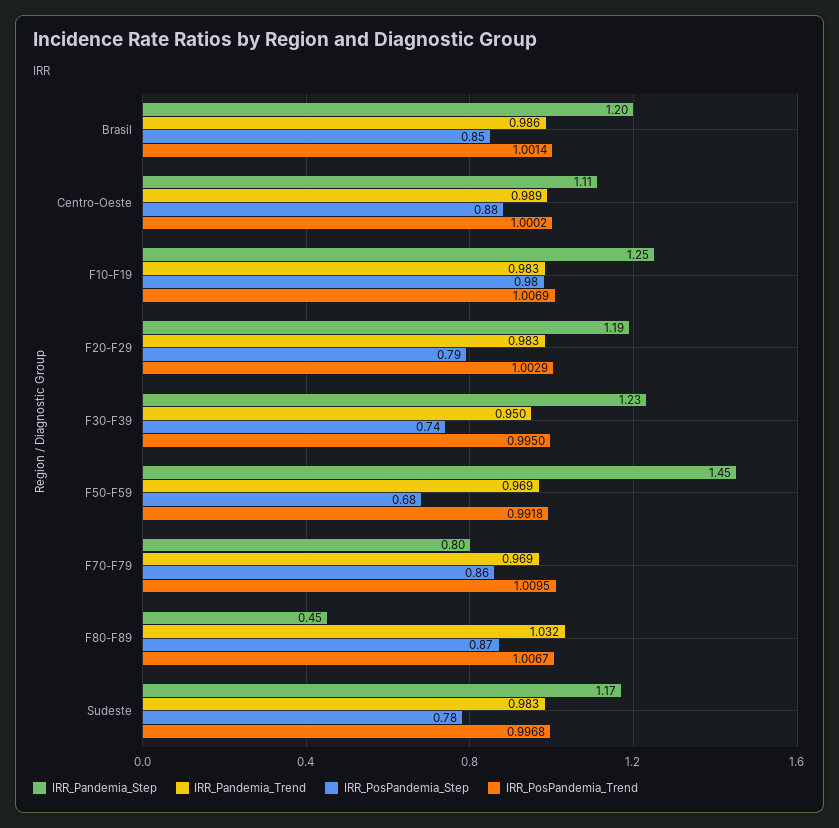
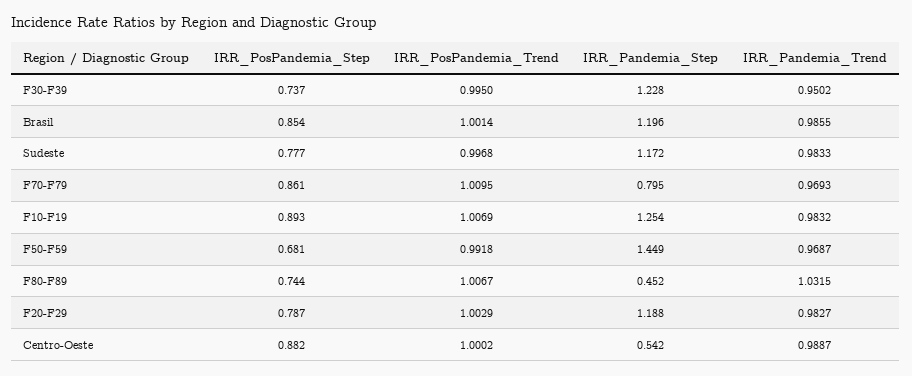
  {
    "IRR_Pandemia_Step": {
      "Brasil": 1.196,
-     "Centro-Oeste": 1.11,
+     "Centro-Oeste": 0.542,
      "F10-F19": 1.254,
      "F20-F29": 1.188,
      "F30-F39": 1.228,
      "F50-F59": 1.449,
      "F70-F79": 0.795,
      "F80-F89": 0.452,
      "Sudeste": 1.172
    },
    "IRR_Pandemia_Trend": {
      "Brasil": 0.9855,
      "Centro-Oeste": 0.9887,
      "F10-F19": 0.9832,
      "F20-F29": 0.9827,
      "F30-F39": 0.9502,
      "F50-F59": 0.9687,
      "F70-F79": 0.9693,
      "F80-F89": 1.0315,
      "Sudeste": 0.9833
    },
    "IRR_PosPandemia_Step": {
      "Brasil": 0.854,
      "Centro-Oeste": 0.882,
-     "F10-F19": 0.98,
+     "F10-F19": 0.893,
      "F20-F29": 0.787,
      "F30-F39": 0.737,
      "F50-F59": 0.681,
      "F70-F79": 0.861,
-     "F80-F89": 0.87,
+     "F80-F89": 0.744,
      "Sudeste": 0.777
    },
    "IRR_PosPandemia_Trend": {
      "Brasil": 1.0014,
      "Centro-Oeste": 1.0002,
      "F10-F19": 1.0069,
      "F20-F29": 1.0029,
      "F30-F39": 0.995,
      "F50-F59": 0.9918,
      "F70-F79": 1.0095,
      "F80-F89": 1.0067,
      "Sudeste": 0.9968
    }
  }

